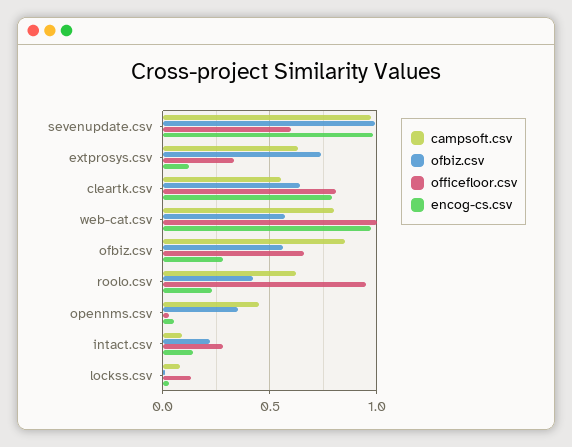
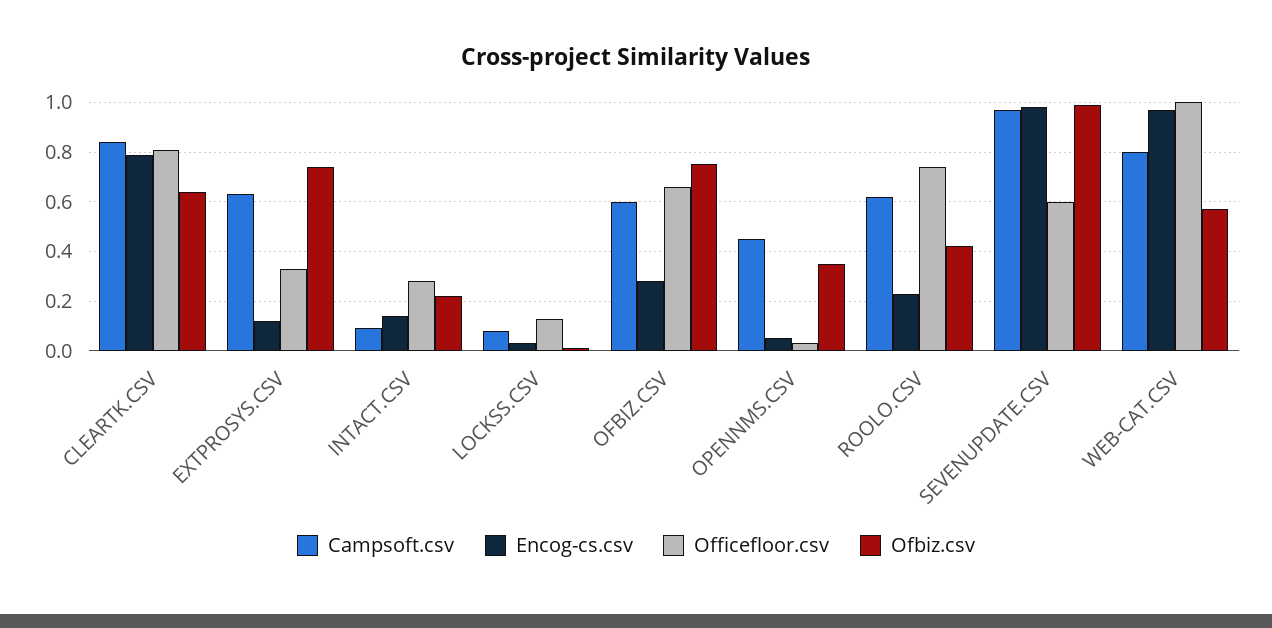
  {
    "campsoft.csv": {
      "sevenupdate.csv": 0.95,
      "extprosys.csv": 0.65,
-     "cleartk.csv": 0.55,
+     "cleartk.csv": 0.85,
      "web-cat.csv": 0.8,
-     "ofbiz.csv": 0.85,
+     "ofbiz.csv": 0.6,
      "roolo.csv": 0.6,
      "opennms.csv": 0.45,
      "intact.csv": 0.1,
      "lockss.csv": 0.1
    },
    "ofbiz.csv": {
      "sevenupdate.csv": 1,
      "extprosys.csv": 0.75,
      "cleartk.csv": 0.65,
      "web-cat.csv": 0.55,
-     "ofbiz.csv": 0.55,
+     "ofbiz.csv": 0.75,
      "roolo.csv": 0.4,
      "opennms.csv": 0.35,
      "intact.csv": 0.2,
      "lockss.csv": 0
    },
    "officefloor.csv": {
      "sevenupdate.csv": 0.6,
      "extprosys.csv": 0.35,
      "cleartk.csv": 0.8,
      "web-cat.csv": 1,
      "ofbiz.csv": 0.65,
-     "roolo.csv": 0.95,
+     "roolo.csv": 0.75,
      "opennms.csv": 0.05,
      "intact.csv": 0.3,
      "lockss.csv": 0.15
    },
    "encog-cs.csv": {
      "sevenupdate.csv": 1,
      "extprosys.csv": 0.1,
      "cleartk.csv": 0.8,
      "web-cat.csv": 0.95,
      "ofbiz.csv": 0.3,
      "roolo.csv": 0.25,
      "opennms.csv": 0.05,
      "intact.csv": 0.15,
      "lockss.csv": 0.05
    }
  }

